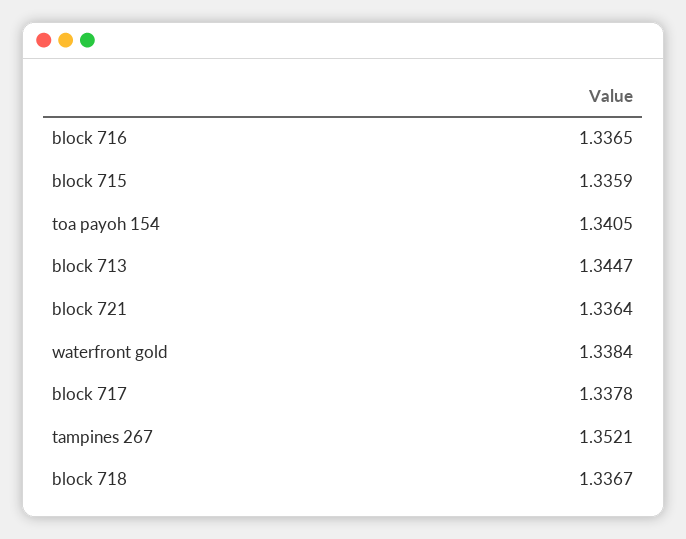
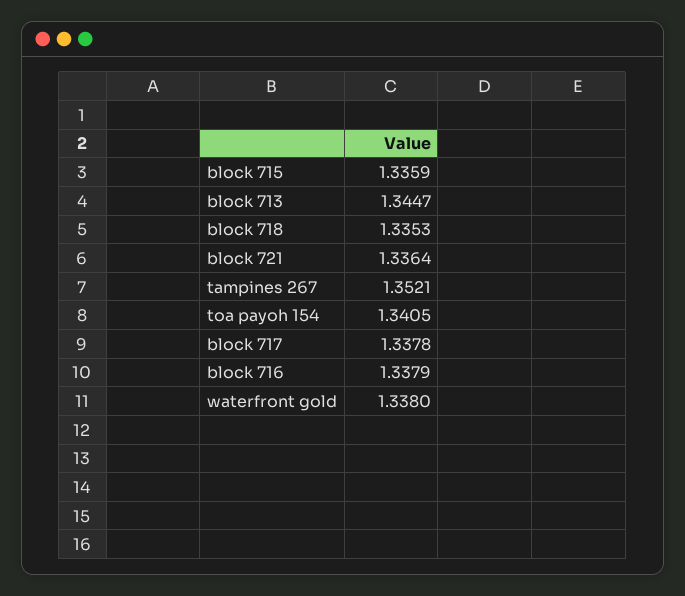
  {
-   "block 716": 1.3365,
+   "block 716": 1.3379,
    "block 715": 1.3359,
    "toa payoh 154": 1.3405,
    "block 713": 1.3447,
    "block 721": 1.3364,
-   "waterfront gold": 1.3384,
+   "waterfront gold": 1.338,
    "block 717": 1.3378,
    "tampines 267": 1.3521,
-   "block 718": 1.3367
+   "block 718": 1.3353
  }

